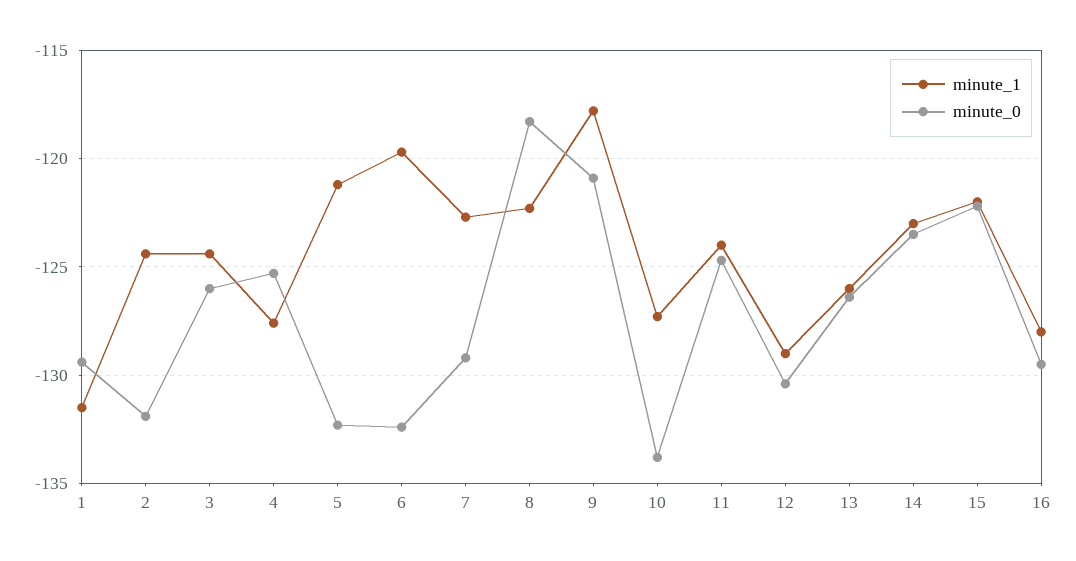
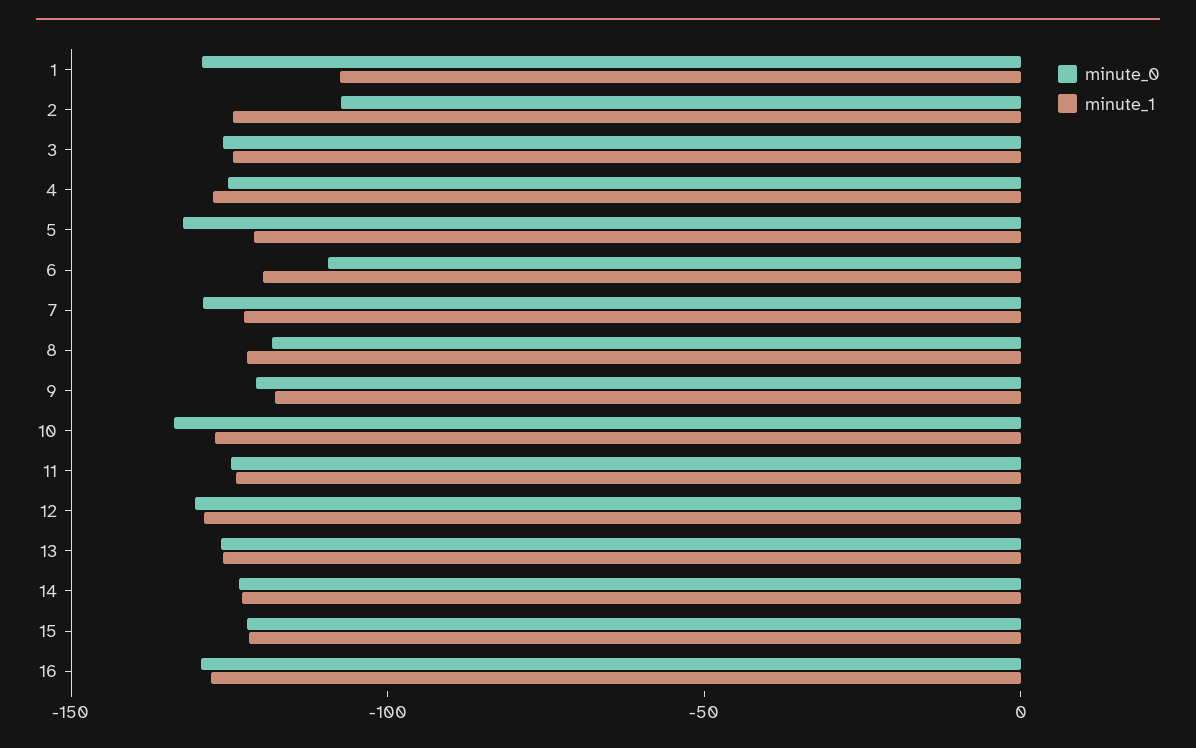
  {
    "minute_1": {
-     "1": -131.5,
+     "1": -110,
      "2": -124.5,
      "3": -124.5,
      "4": -127.5,
      "5": -121,
      "6": -119.5,
      "7": -122.5,
      "8": -122.5,
      "9": -118,
      "10": -127.5,
      "11": -124,
      "12": -129,
      "13": -126,
      "14": -123,
      "15": -122,
      "16": -128
    },
    "minute_0": {
      "1": -129.5,
-     "2": -132,
+     "2": -110,
      "3": -126,
      "4": -125.5,
      "5": -132.5,
-     "6": -132.5,
+     "6": -110,
      "7": -129,
      "8": -118.5,
      "9": -121,
      "10": -134,
      "11": -124.5,
      "12": -130.5,
      "13": -126.5,
      "14": -123.5,
      "15": -122,
      "16": -129.5
    }
  }

